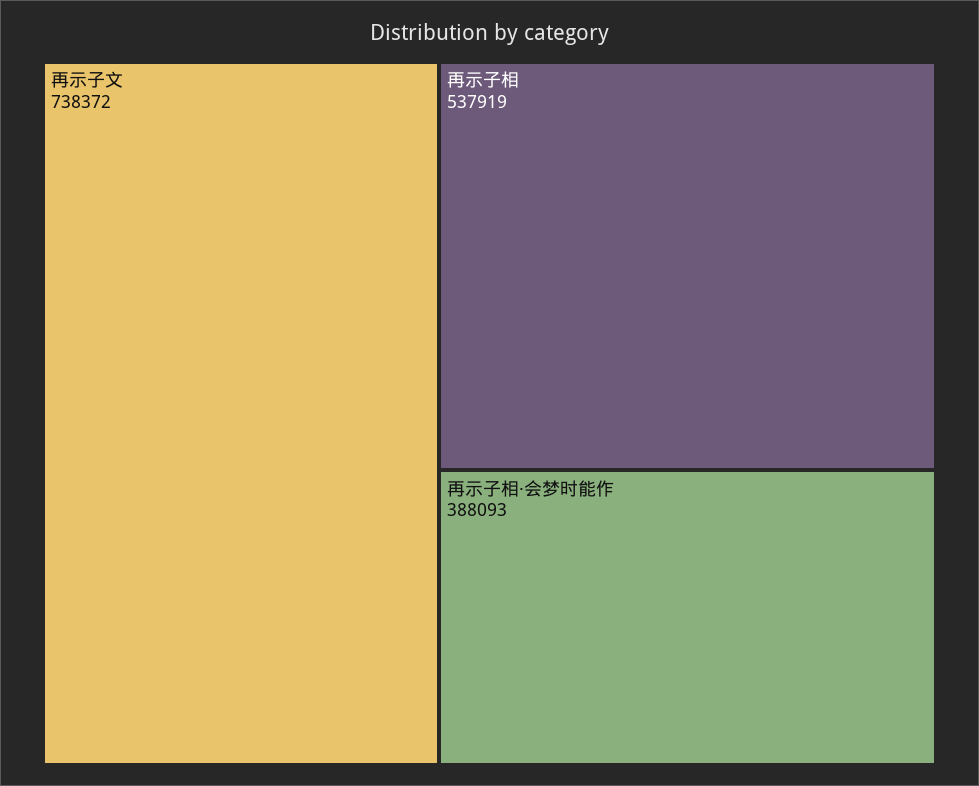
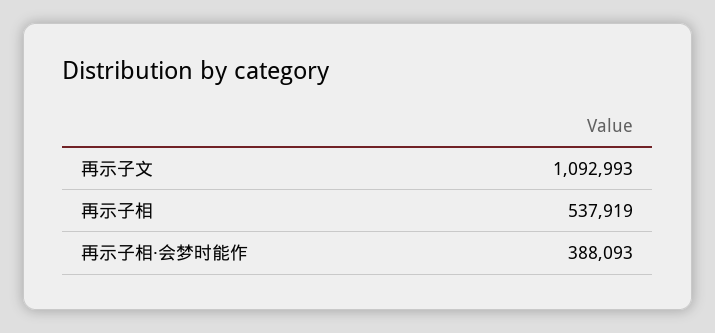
  {
-   "再示子文": 738372,
+   "再示子文": 1092993,
    "再示子相": 537919,
    "再示子相·会梦时能作": 388093
  }

